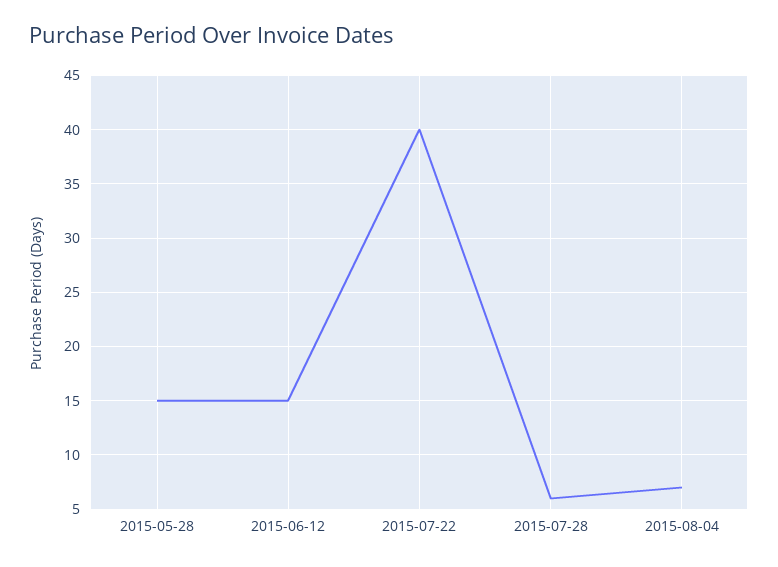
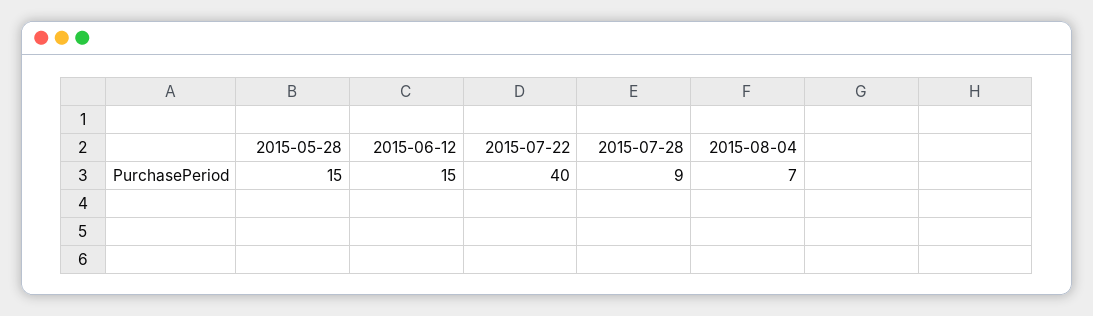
  {
    "2015-05-28": 15,
    "2015-06-12": 15,
    "2015-07-22": 40,
-   "2015-07-28": 6,
+   "2015-07-28": 9,
    "2015-08-04": 7
  }

